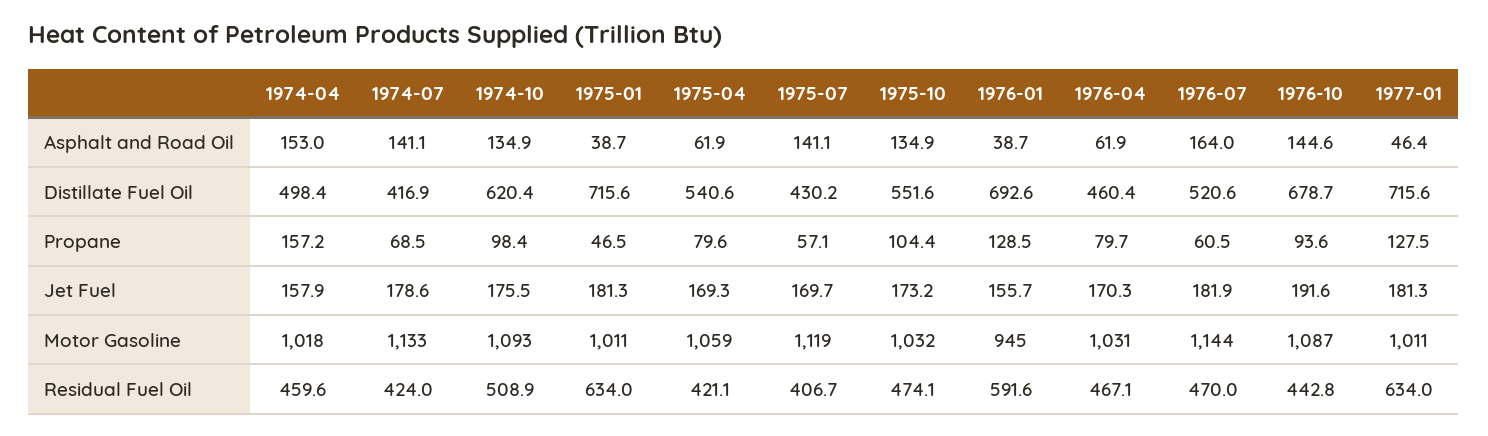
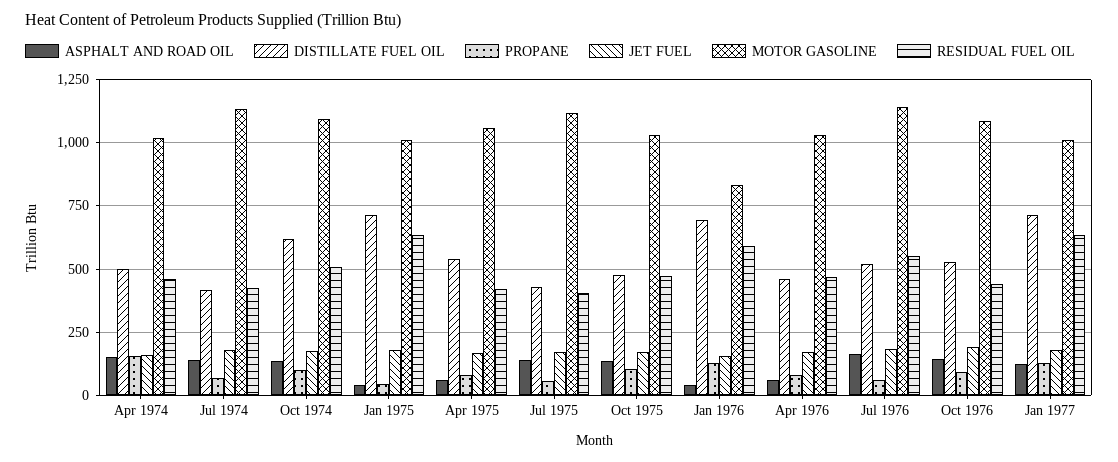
  {
    "Asphalt and Road Oil": {
      "1974-04": 153,
      "1974-07": 141.1,
      "1974-10": 134.9,
      "1975-01": 38.7,
      "1975-04": 61.9,
      "1975-07": 141.1,
      "1975-10": 134.9,
      "1976-01": 38.7,
      "1976-04": 61.9,
      "1976-07": 164,
      "1976-10": 144.6,
-     "1977-01": 46.4
+     "1977-01": 125
    },
    "Distillate Fuel Oil": {
      "1974-04": 498.4,
      "1974-07": 416.9,
      "1974-10": 620.4,
      "1975-01": 715.6,
      "1975-04": 540.6,
      "1975-07": 430.2,
-     "1975-10": 551.6,
+     "1975-10": 475,
      "1976-01": 692.6,
      "1976-04": 460.4,
      "1976-07": 520.6,
-     "1976-10": 678.7,
+     "1976-10": 525,
      "1977-01": 715.6
    },
    "Propane": {
      "1974-04": 157.2,
      "1974-07": 68.5,
      "1974-10": 98.4,
      "1975-01": 46.5,
      "1975-04": 79.6,
      "1975-07": 57.1,
      "1975-10": 104.4,
      "1976-01": 128.5,
      "1976-04": 79.7,
      "1976-07": 60.5,
      "1976-10": 93.6,
      "1977-01": 127.5
    },
    "Jet Fuel": {
      "1974-04": 157.9,
      "1974-07": 178.6,
      "1974-10": 175.5,
      "1975-01": 181.3,
      "1975-04": 169.3,
      "1975-07": 169.7,
      "1975-10": 173.2,
      "1976-01": 155.7,
      "1976-04": 170.3,
      "1976-07": 181.9,
      "1976-10": 191.6,
      "1977-01": 181.3
    },
    "Motor Gasoline": {
      "1974-04": 1018,
      "1974-07": 1133,
      "1974-10": 1093,
      "1975-01": 1011,
      "1975-04": 1059,
      "1975-07": 1119,
      "1975-10": 1032,
-     "1976-01": 945,
+     "1976-01": 825,
      "1976-04": 1031,
      "1976-07": 1144,
      "1976-10": 1087,
      "1977-01": 1011
    },
    "Residual Fuel Oil": {
      "1974-04": 459.6,
      "1974-07": 424,
      "1974-10": 508.9,
      "1975-01": 634,
      "1975-04": 421.1,
      "1975-07": 406.7,
      "1975-10": 474.1,
      "1976-01": 591.6,
      "1976-04": 467.1,
-     "1976-07": 470,
+     "1976-07": 550,
      "1976-10": 442.8,
      "1977-01": 634
    }
  }

